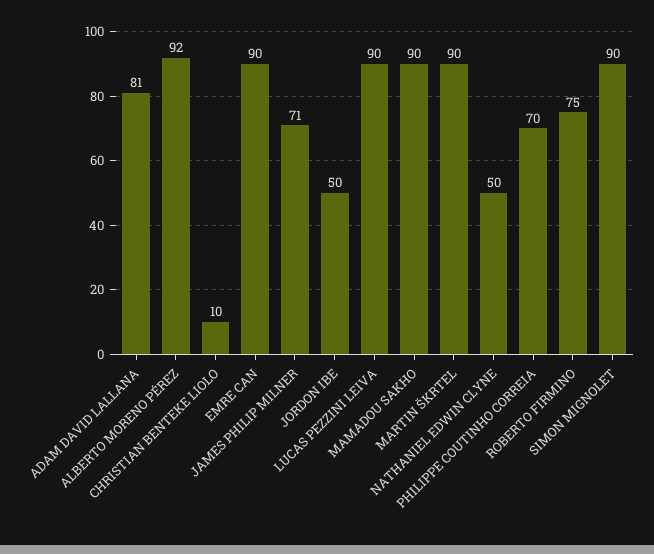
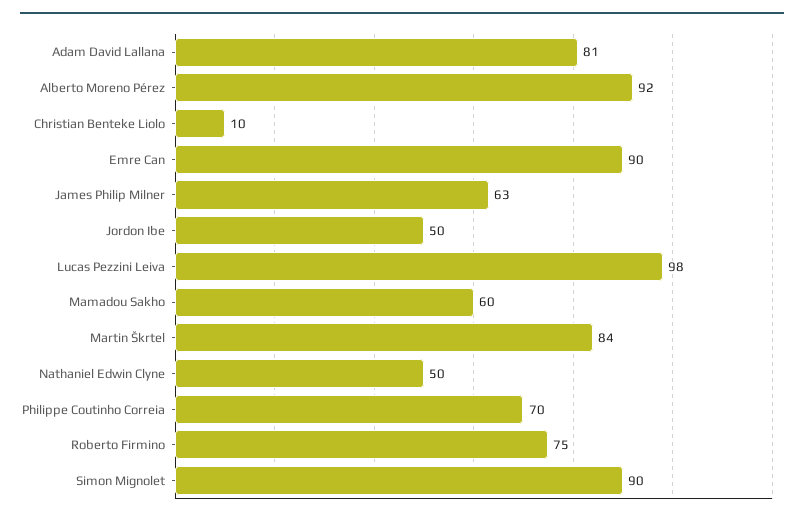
  {
    "ADAM DAVID LALLANA": 81,
    "ALBERTO MORENO PÉREZ": 92,
    "CHRISTIAN BENTEKE LIOLO": 10,
    "EMRE CAN": 90,
-   "JAMES PHILIP MILNER": 71,
+   "JAMES PHILIP MILNER": 63,
    "JORDON IBE": 50,
-   "LUCAS PEZZINI LEIVA": 90,
+   "LUCAS PEZZINI LEIVA": 98,
-   "MAMADOU SAKHO": 90,
+   "MAMADOU SAKHO": 60,
-   "MARTIN ŠKRTEL": 90,
+   "MARTIN ŠKRTEL": 84,
    "NATHANIEL EDWIN CLYNE": 50,
    "PHILIPPE COUTINHO CORREIA": 70,
    "ROBERTO FIRMINO": 75,
    "SIMON MIGNOLET": 90
  }

